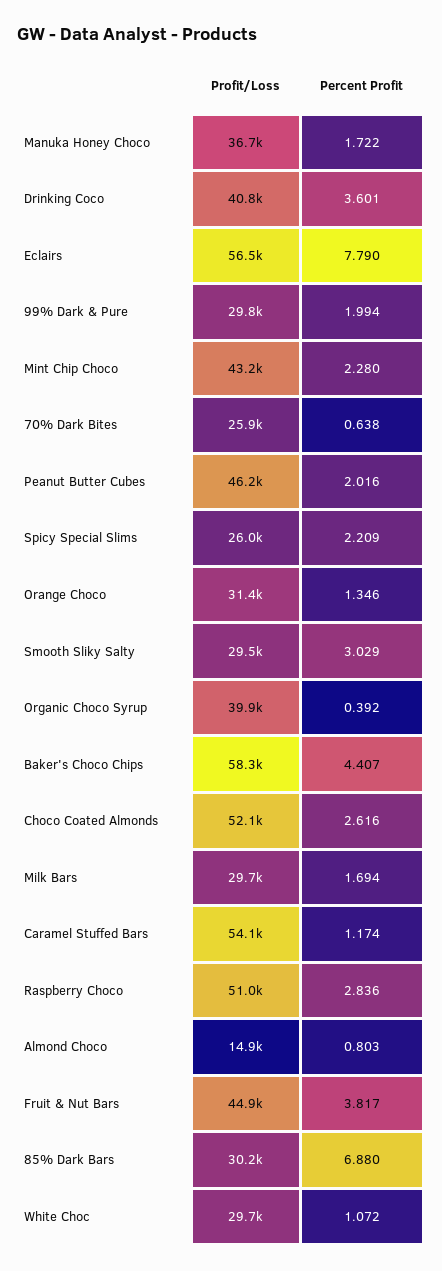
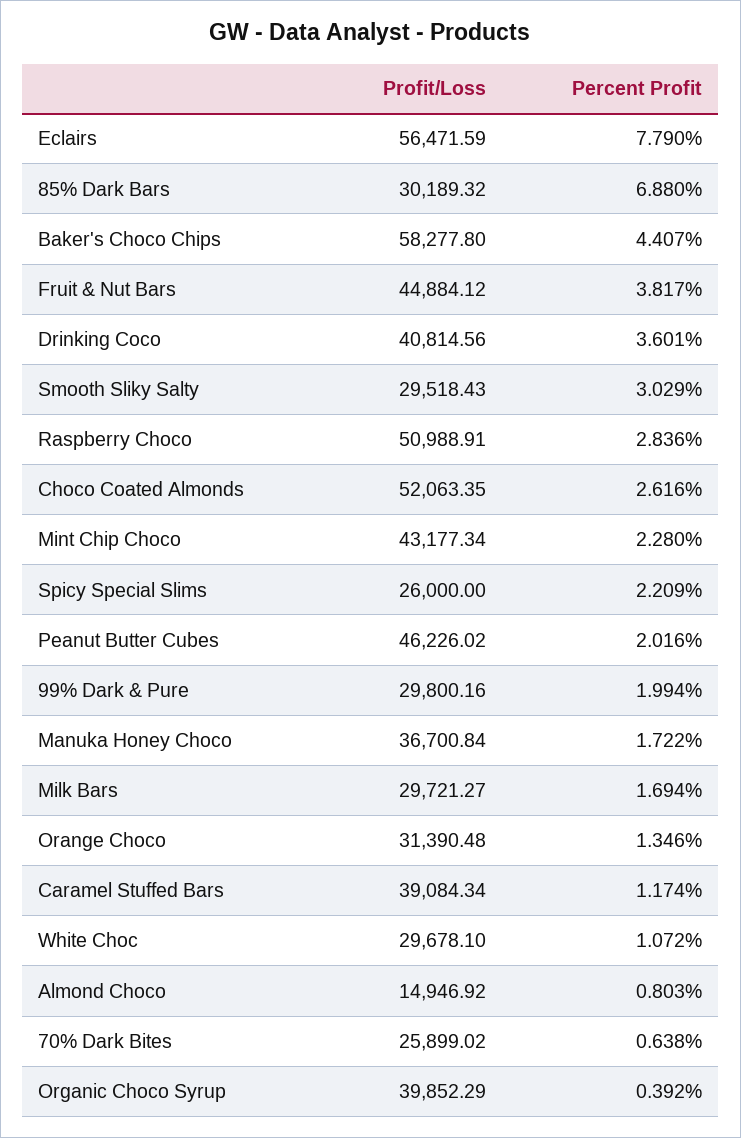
  {
    "Profit/Loss": {
      "Manuka Honey Choco": 36700.84,
      "Drinking Coco": 40814.56,
      "Eclairs": 56471.59,
      "99% Dark & Pure": 29800.16,
      "Mint Chip Choco": 43177.34,
      "70% Dark Bites": 25899.02,
      "Peanut Butter Cubes": 46226.02,
      "Spicy Special Slims": 26000,
      "Orange Choco": 31390.48,
      "Smooth Sliky Salty": 29518.43,
      "Organic Choco Syrup": 39852.29,
      "Baker's Choco Chips": 58277.8,
      "Choco Coated Almonds": 52063.35,
      "Milk Bars": 29721.27,
-     "Caramel Stuffed Bars": 54100,
+     "Caramel Stuffed Bars": 39084.34,
      "Raspberry Choco": 50988.91,
      "Almond Choco": 14946.92,
      "Fruit & Nut Bars": 44884.12,
      "85% Dark Bars": 30189.32,
      "White Choc": 29678.1
    },
    "Percent Profit": {
      "Manuka Honey Choco": 1.722,
      "Drinking Coco": 3.601,
      "Eclairs": 7.79,
      "99% Dark & Pure": 1.994,
      "Mint Chip Choco": 2.28,
      "70% Dark Bites": 0.638,
      "Peanut Butter Cubes": 2.016,
      "Spicy Special Slims": 2.209,
      "Orange Choco": 1.346,
      "Smooth Sliky Salty": 3.029,
      "Organic Choco Syrup": 0.392,
      "Baker's Choco Chips": 4.407,
      "Choco Coated Almonds": 2.616,
      "Milk Bars": 1.694,
      "Caramel Stuffed Bars": 1.174,
      "Raspberry Choco": 2.836,
      "Almond Choco": 0.803,
      "Fruit & Nut Bars": 3.817,
      "85% Dark Bars": 6.88,
      "White Choc": 1.072
    }
  }

